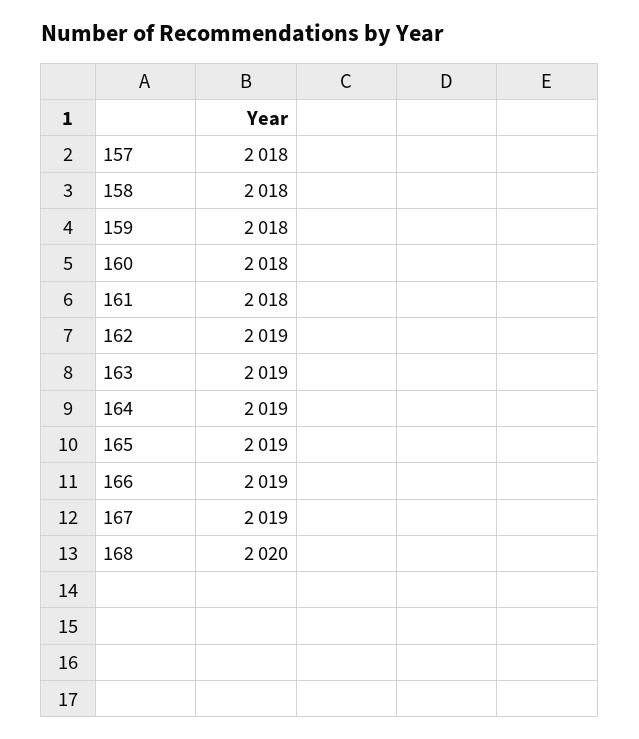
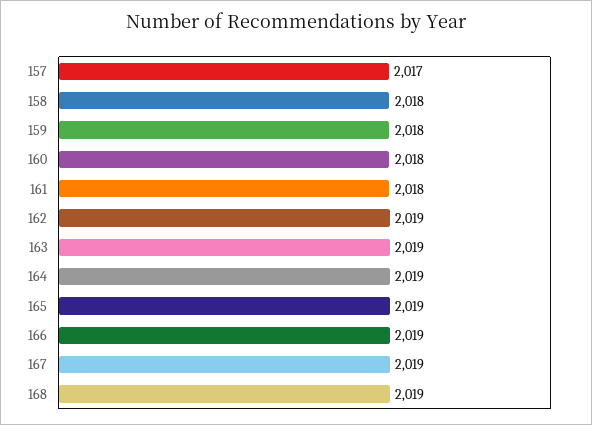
  {
-   "157": 2018,
+   "157": 2017,
    "158": 2018,
    "159": 2018,
    "160": 2018,
    "161": 2018,
    "162": 2019,
    "163": 2019,
    "164": 2019,
    "165": 2019,
    "166": 2019,
    "167": 2019,
-   "168": 2020
+   "168": 2019
  }

